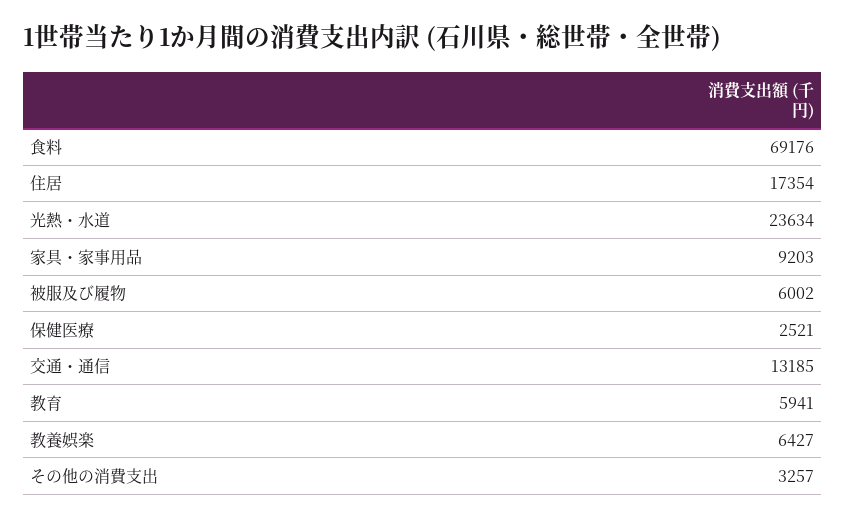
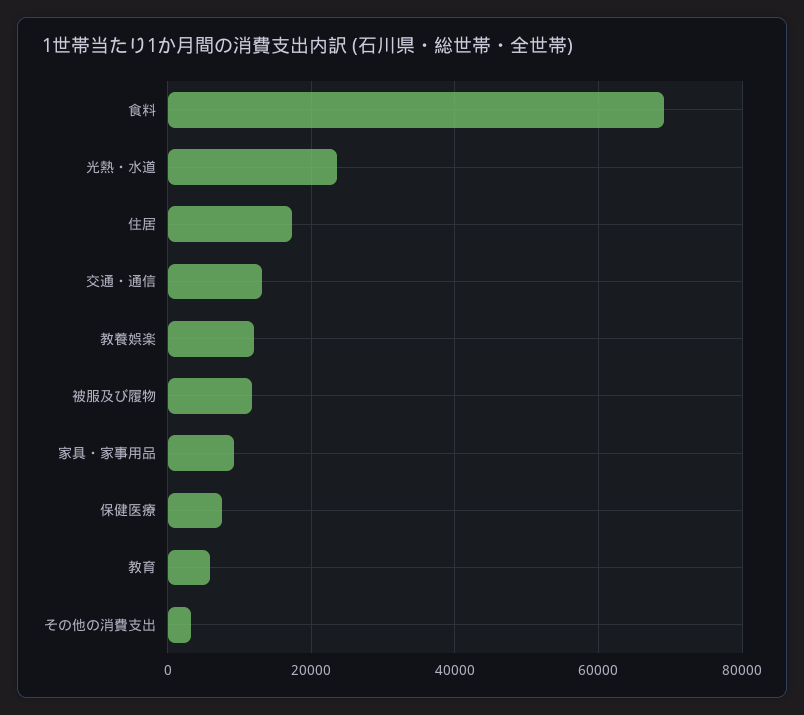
  {
    "食料": 69176,
    "住居": 17354,
    "光熱・水道": 23634,
    "家具・家事用品": 9203,
-   "被服及び履物": 6002,
+   "被服及び履物": 12000,
-   "保健医療": 2521,
+   "保健医療": 8000,
    "交通・通信": 13185,
    "教育": 5941,
-   "教養娯楽": 6427,
+   "教養娯楽": 12000,
    "その他の消費支出": 3257
  }

